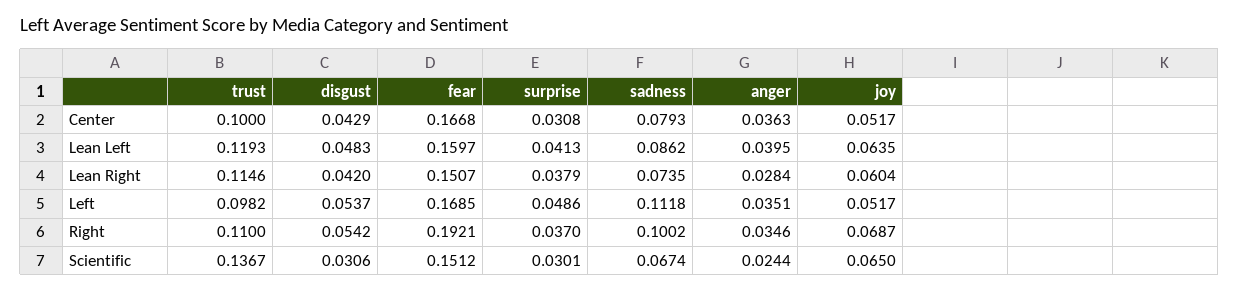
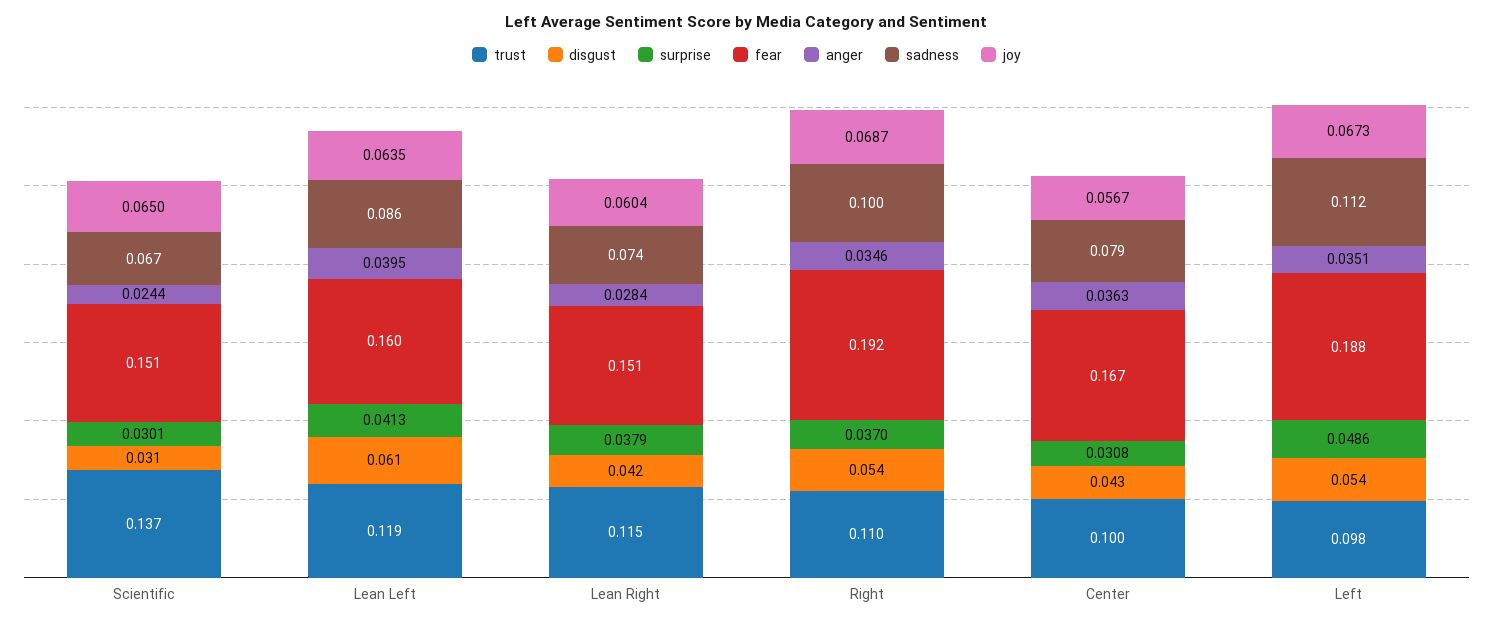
  {
    "trust": {
      "Center": 0.1,
      "Lean Left": 0.1193,
      "Lean Right": 0.1146,
      "Left": 0.0982,
      "Right": 0.11,
      "Scientific": 0.1367
    },
    "disgust": {
      "Center": 0.0429,
-     "Lean Left": 0.0483,
+     "Lean Left": 0.061,
      "Lean Right": 0.042,
      "Left": 0.0537,
      "Right": 0.0542,
      "Scientific": 0.0306
    },
    "fear": {
      "Center": 0.1668,
      "Lean Left": 0.1597,
      "Lean Right": 0.1507,
-     "Left": 0.1685,
+     "Left": 0.188,
      "Right": 0.1921,
      "Scientific": 0.1512
    },
    "surprise": {
      "Center": 0.0308,
      "Lean Left": 0.0413,
      "Lean Right": 0.0379,
      "Left": 0.0486,
      "Right": 0.037,
      "Scientific": 0.0301
    },
    "sadness": {
      "Center": 0.0793,
      "Lean Left": 0.0862,
      "Lean Right": 0.0735,
      "Left": 0.1118,
      "Right": 0.1002,
      "Scientific": 0.0674
    },
    "anger": {
      "Center": 0.0363,
      "Lean Left": 0.0395,
      "Lean Right": 0.0284,
      "Left": 0.0351,
      "Right": 0.0346,
      "Scientific": 0.0244
    },
    "joy": {
-     "Center": 0.0517,
+     "Center": 0.0567,
      "Lean Left": 0.0635,
      "Lean Right": 0.0604,
-     "Left": 0.0517,
+     "Left": 0.0673,
      "Right": 0.0687,
      "Scientific": 0.065
    }
  }

